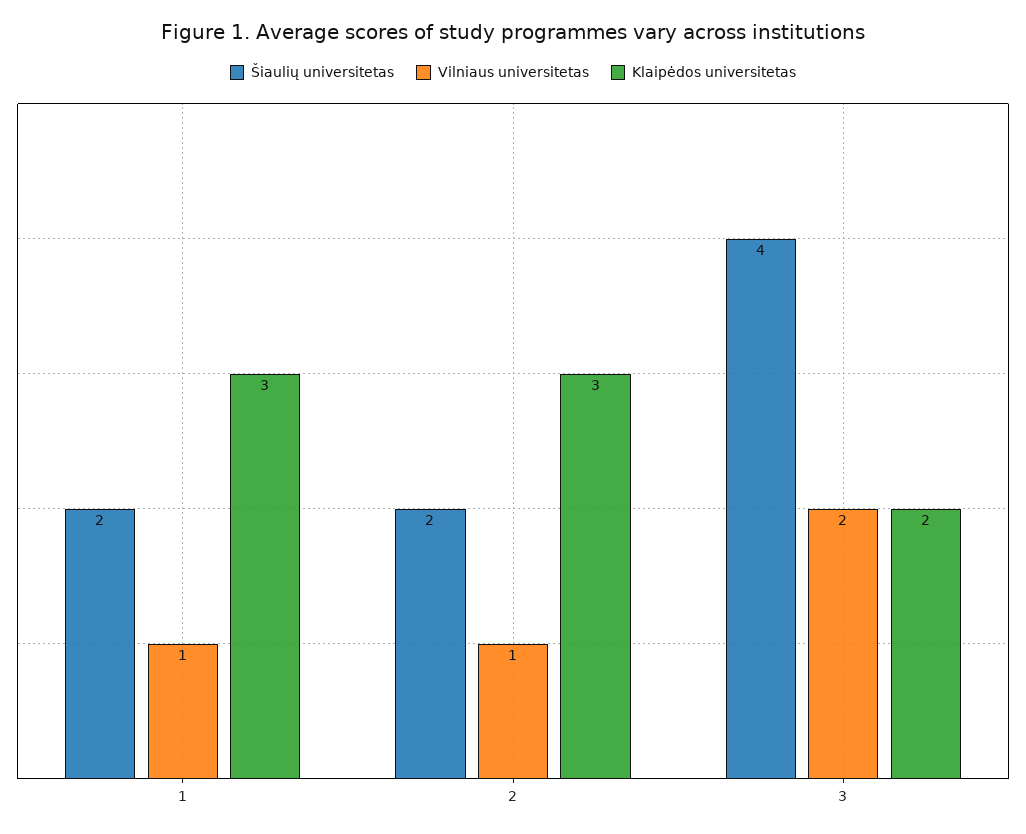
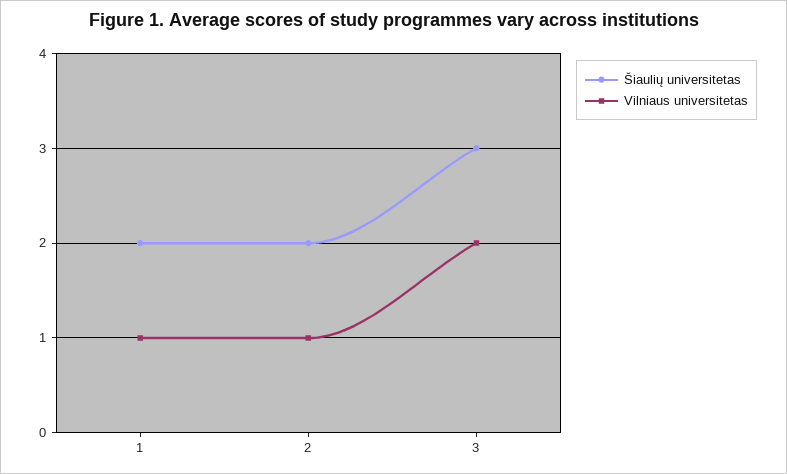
  {
    "Šiaulių universitetas": {
      "1": 2,
      "2": 2,
-     "3": 4
+     "3": 3
    },
    "Vilniaus universitetas": {
      "1": 1,
      "2": 1,
      "3": 2
-   },
+   }
-   "Klaipėdos universitetas": {
-     "1": 3,
-     "2": 3,
-     "3": 2
-   }
  }

